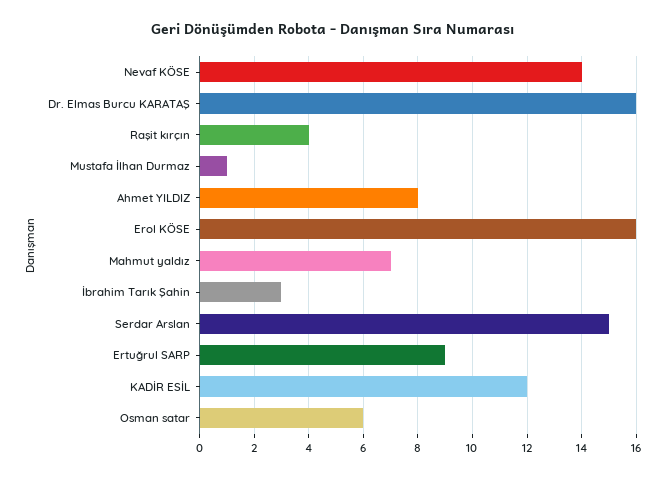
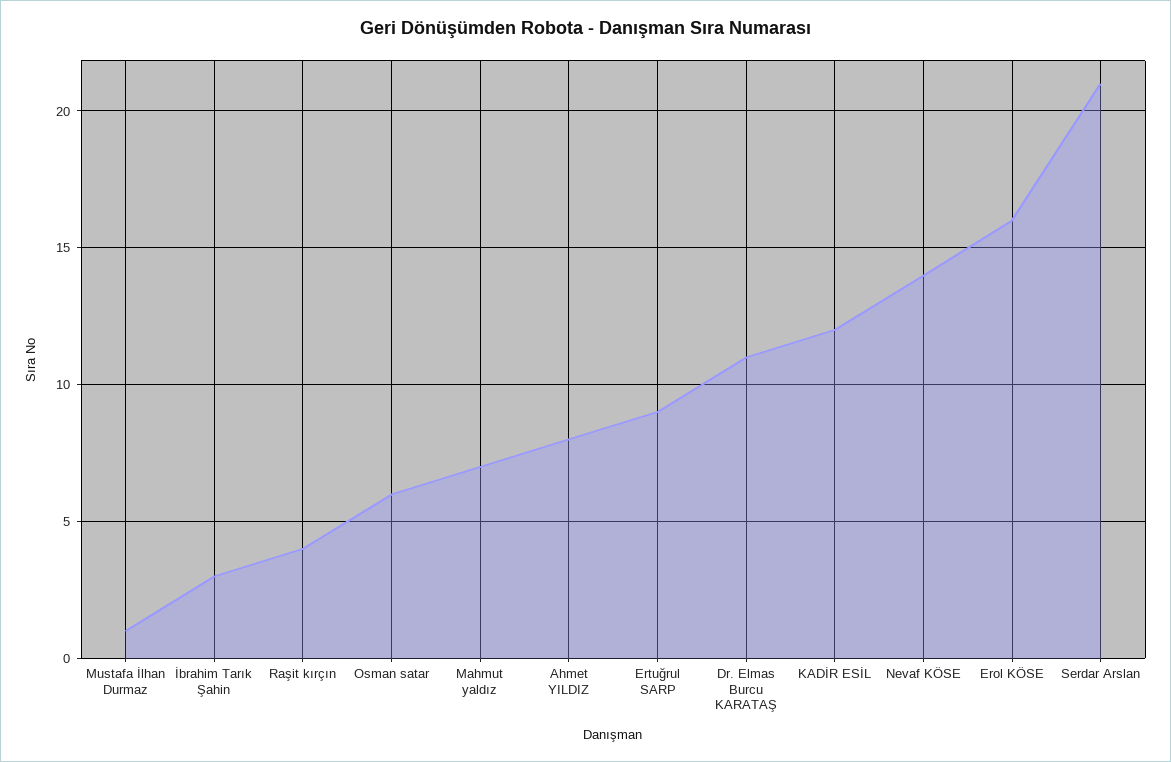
  {
    "Nevaf KÖSE": 14,
-   "Dr. Elmas Burcu KARATAŞ": 16,
+   "Dr. Elmas Burcu KARATAŞ": 11,
    "Raşit kırçın": 4,
    "Mustafa İlhan Durmaz": 1,
    "Ahmet YILDIZ": 8,
    "Erol KÖSE": 16,
    "Mahmut yaldız": 7,
    "İbrahim Tarık Şahin": 3,
-   "Serdar Arslan": 15,
+   "Serdar Arslan": 21,
    "Ertuğrul SARP": 9,
    "KADİR ESİL": 12,
    "Osman satar": 6
  }

